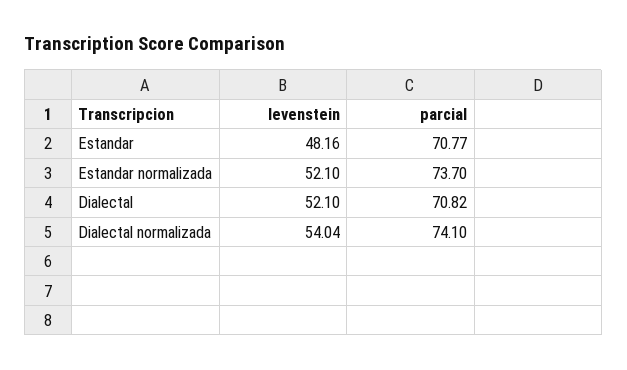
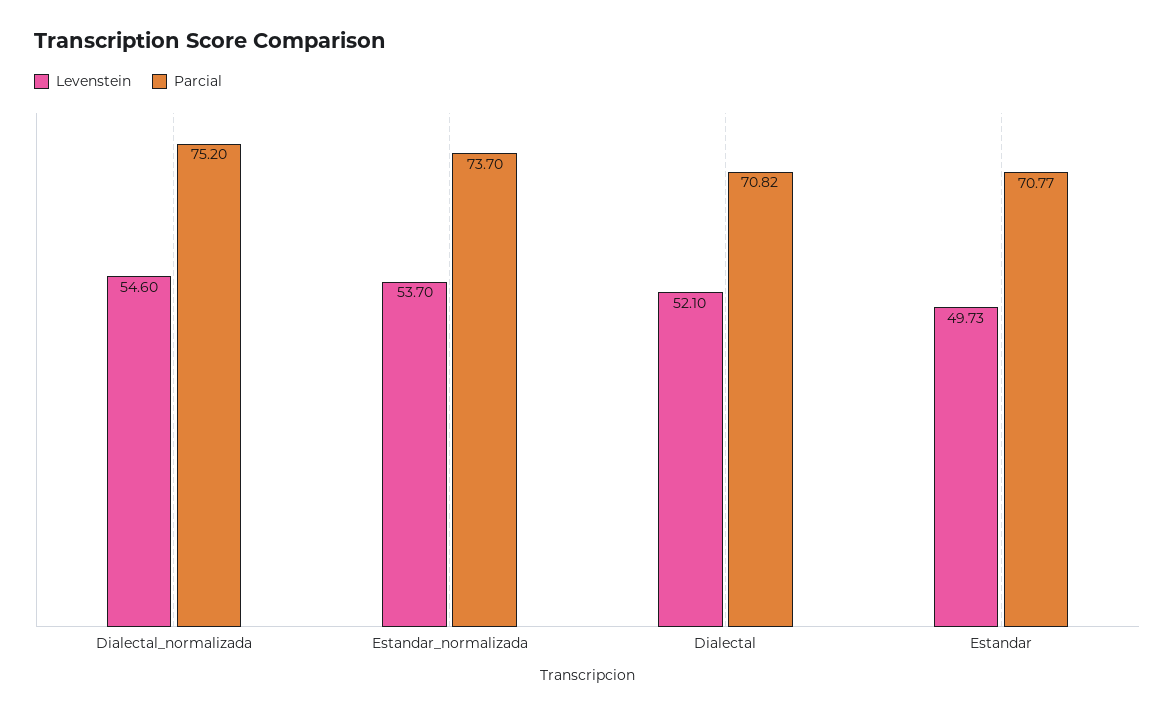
  {
    "levenstein": {
-     "Estandar": 48.16,
+     "Estandar": 49.73,
-     "Estandar normalizada": 52.1,
+     "Estandar normalizada": 53.7,
      "Dialectal": 52.1,
-     "Dialectal normalizada": 54.04
+     "Dialectal normalizada": 54.6
    },
    "parcial": {
      "Estandar": 70.77,
      "Estandar normalizada": 73.7,
      "Dialectal": 70.82,
-     "Dialectal normalizada": 74.1
+     "Dialectal normalizada": 75.2
    }
  }

